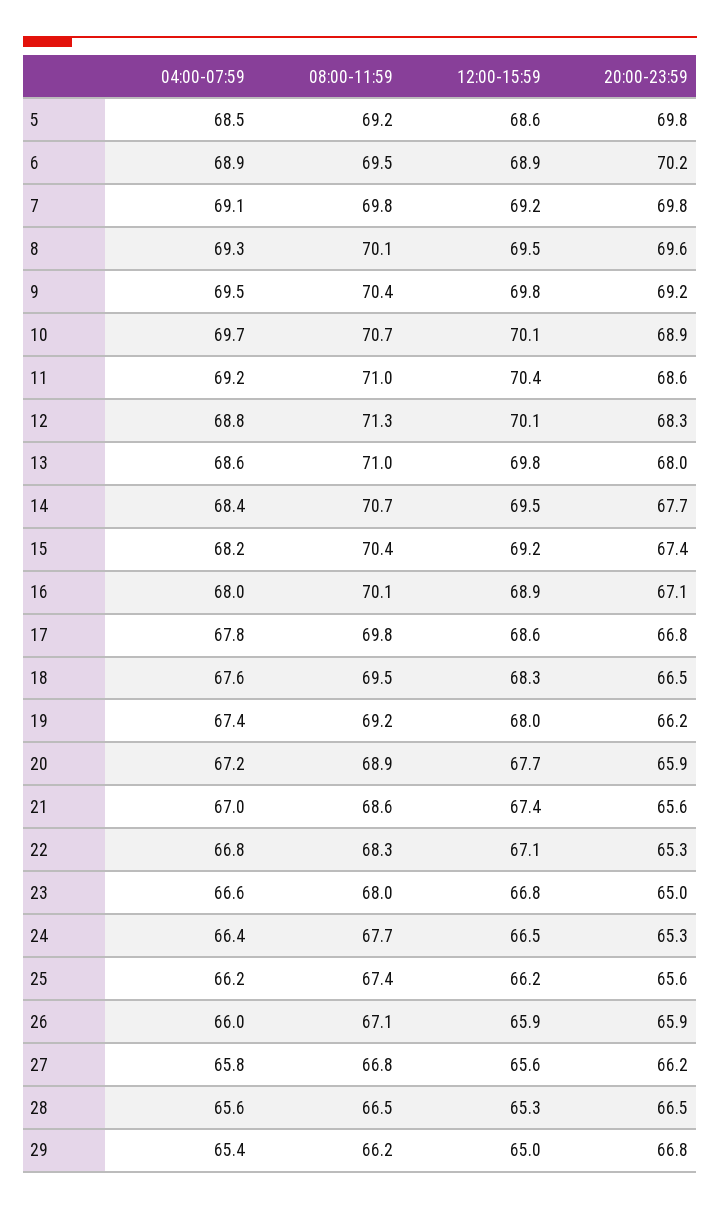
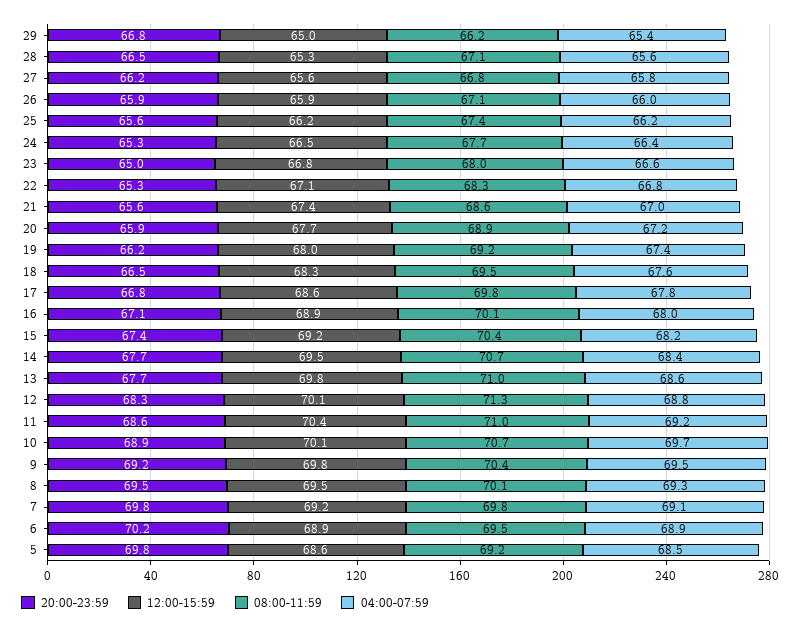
  {
    "04:00-07:59": {
      "5": 68.5,
      "6": 68.9,
      "7": 69.1,
      "8": 69.3,
      "9": 69.5,
      "10": 69.7,
      "11": 69.2,
      "12": 68.8,
      "13": 68.6,
      "14": 68.4,
      "15": 68.2,
      "16": 68,
      "17": 67.8,
      "18": 67.6,
      "19": 67.4,
      "20": 67.2,
      "21": 67,
      "22": 66.8,
      "23": 66.6,
      "24": 66.4,
      "25": 66.2,
      "26": 66,
      "27": 65.8,
      "28": 65.6,
      "29": 65.4
    },
    "08:00-11:59": {
      "5": 69.2,
      "6": 69.5,
      "7": 69.8,
      "8": 70.1,
      "9": 70.4,
      "10": 70.7,
      "11": 71,
      "12": 71.3,
      "13": 71,
      "14": 70.7,
      "15": 70.4,
      "16": 70.1,
      "17": 69.8,
      "18": 69.5,
      "19": 69.2,
      "20": 68.9,
      "21": 68.6,
      "22": 68.3,
      "23": 68,
      "24": 67.7,
      "25": 67.4,
      "26": 67.1,
      "27": 66.8,
-     "28": 66.5,
+     "28": 67.1,
      "29": 66.2
    },
    "12:00-15:59": {
      "5": 68.6,
      "6": 68.9,
      "7": 69.2,
      "8": 69.5,
      "9": 69.8,
      "10": 70.1,
      "11": 70.4,
      "12": 70.1,
      "13": 69.8,
      "14": 69.5,
      "15": 69.2,
      "16": 68.9,
      "17": 68.6,
      "18": 68.3,
      "19": 68,
      "20": 67.7,
      "21": 67.4,
      "22": 67.1,
      "23": 66.8,
      "24": 66.5,
      "25": 66.2,
      "26": 65.9,
      "27": 65.6,
      "28": 65.3,
      "29": 65
    },
    "20:00-23:59": {
      "5": 69.8,
      "6": 70.2,
      "7": 69.8,
-     "8": 69.6,
+     "8": 69.5,
      "9": 69.2,
      "10": 68.9,
      "11": 68.6,
      "12": 68.3,
-     "13": 68,
+     "13": 67.7,
      "14": 67.7,
      "15": 67.4,
      "16": 67.1,
      "17": 66.8,
      "18": 66.5,
      "19": 66.2,
      "20": 65.9,
      "21": 65.6,
      "22": 65.3,
      "23": 65,
      "24": 65.3,
      "25": 65.6,
      "26": 65.9,
      "27": 66.2,
      "28": 66.5,
      "29": 66.8
    }
  }

